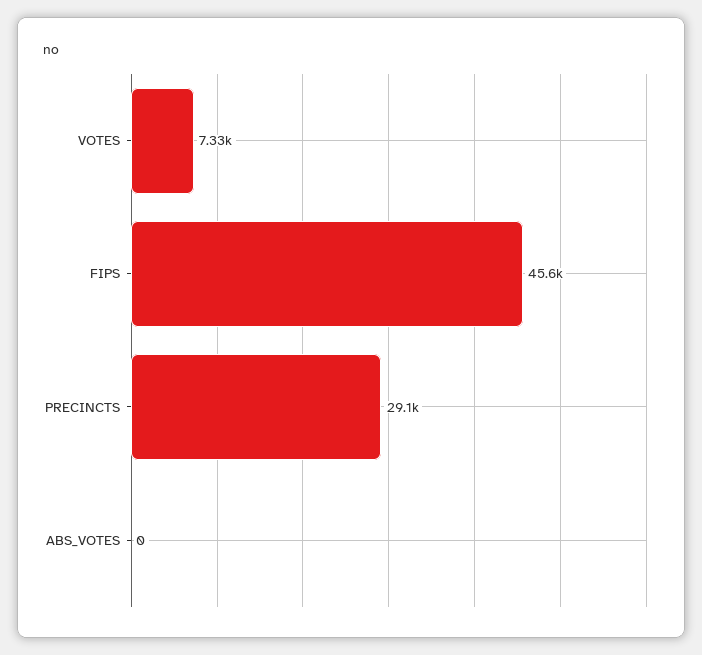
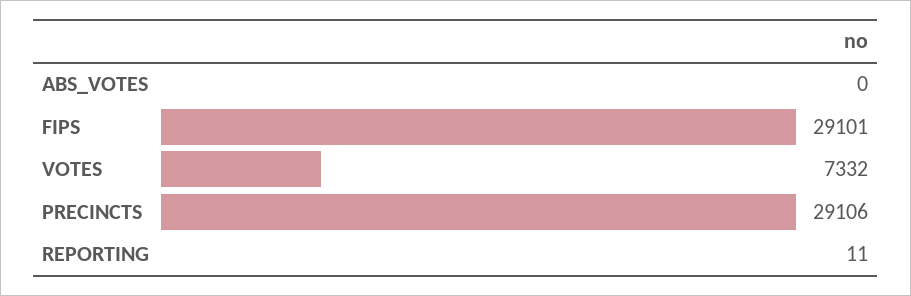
  {
    "VOTES": 7332,
-   "FIPS": 45600,
+   "FIPS": 29101,
    "PRECINCTS": 29106,
-   "ABS_VOTES": 0
+   "ABS_VOTES": 0,
+   "REPORTING": 11
  }

